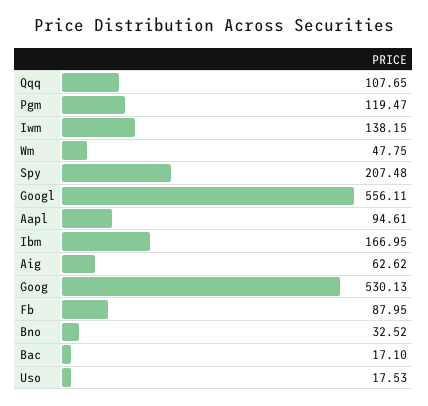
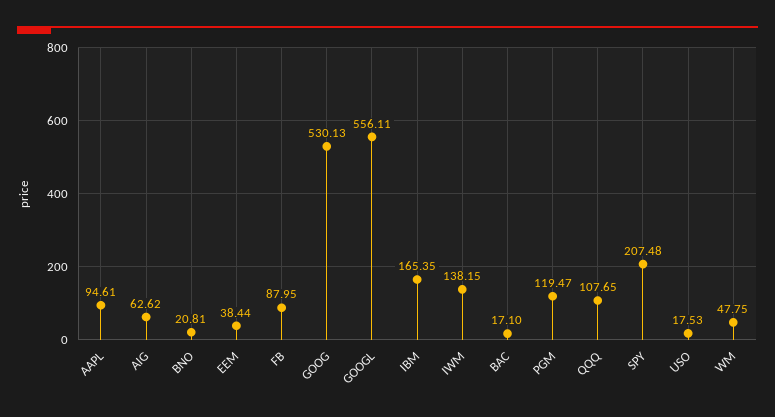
  {
    "Qqq": 107.65,
    "Pgm": 119.47,
    "Iwm": 138.15,
    "Wm": 47.75,
    "Spy": 207.48,
    "Googl": 556.11,
    "Aapl": 94.61,
-   "Ibm": 166.95,
+   "Ibm": 165.35,
    "Aig": 62.62,
    "Goog": 530.13,
    "Fb": 87.95,
-   "Bno": 32.52,
+   "Bno": 20.81,
    "Bac": 17.1,
-   "Uso": 17.53
+   "Uso": 17.53,
+   "EEM": 38.44
  }

